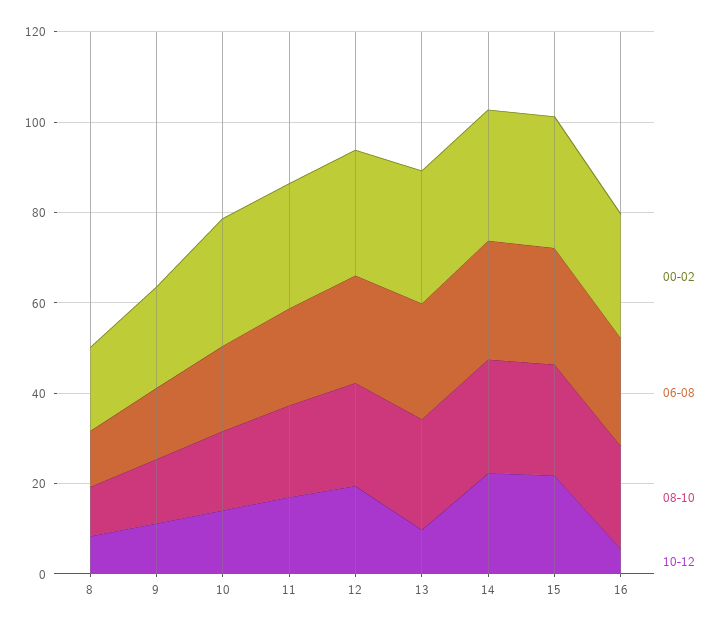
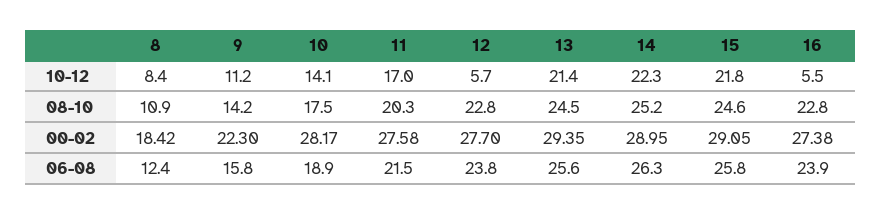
  {
    "00-02": {
      "8": 18.42,
      "9": 22.3,
      "10": 28.17,
      "11": 27.58,
      "12": 27.7,
      "13": 29.35,
      "14": 28.95,
      "15": 29.05,
      "16": 27.38
    },
    "06-08": {
      "8": 12.4,
      "9": 15.8,
      "10": 18.9,
      "11": 21.5,
      "12": 23.8,
      "13": 25.6,
      "14": 26.3,
      "15": 25.8,
      "16": 23.9
    },
    "08-10": {
      "8": 10.9,
      "9": 14.2,
      "10": 17.5,
      "11": 20.3,
      "12": 22.8,
      "13": 24.5,
      "14": 25.2,
      "15": 24.6,
      "16": 22.8
    },
    "10-12": {
      "8": 8.4,
      "9": 11.2,
      "10": 14.1,
      "11": 17,
-     "12": 20,
+     "12": 5.7,
-     "13": 10,
+     "13": 21.4,
      "14": 22.3,
      "15": 21.8,
      "16": 5.5
    }
  }

